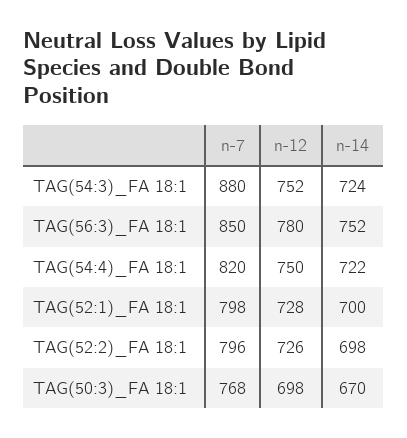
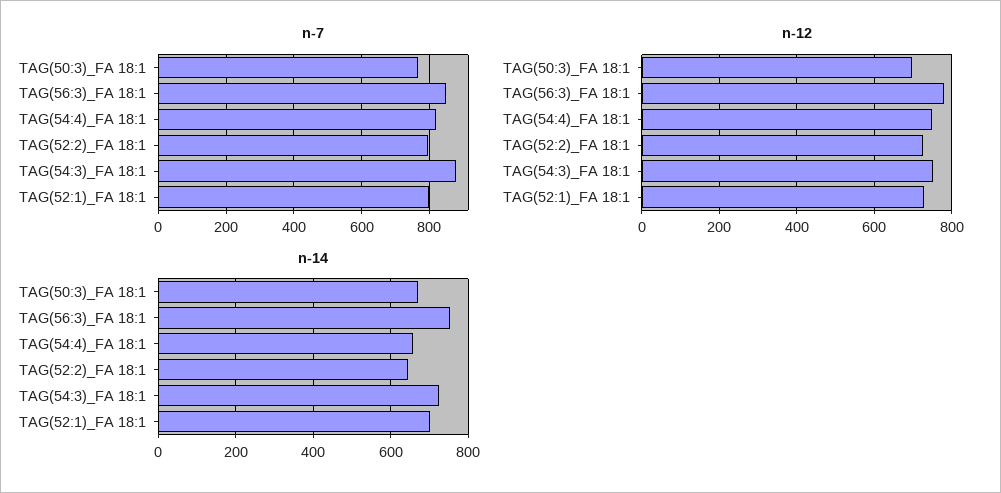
  {
    "n-7": {
      "TAG(54:3)_FA 18:1": 880,
      "TAG(56:3)_FA 18:1": 850,
      "TAG(54:4)_FA 18:1": 820,
      "TAG(52:1)_FA 18:1": 798,
      "TAG(52:2)_FA 18:1": 796,
      "TAG(50:3)_FA 18:1": 768
    },
    "n-12": {
      "TAG(54:3)_FA 18:1": 752,
      "TAG(56:3)_FA 18:1": 780,
      "TAG(54:4)_FA 18:1": 750,
      "TAG(52:1)_FA 18:1": 728,
      "TAG(52:2)_FA 18:1": 726,
      "TAG(50:3)_FA 18:1": 698
    },
    "n-14": {
      "TAG(54:3)_FA 18:1": 724,
      "TAG(56:3)_FA 18:1": 752,
-     "TAG(54:4)_FA 18:1": 722,
+     "TAG(54:4)_FA 18:1": 660,
      "TAG(52:1)_FA 18:1": 700,
-     "TAG(52:2)_FA 18:1": 698,
+     "TAG(52:2)_FA 18:1": 640,
      "TAG(50:3)_FA 18:1": 670
    }
  }

